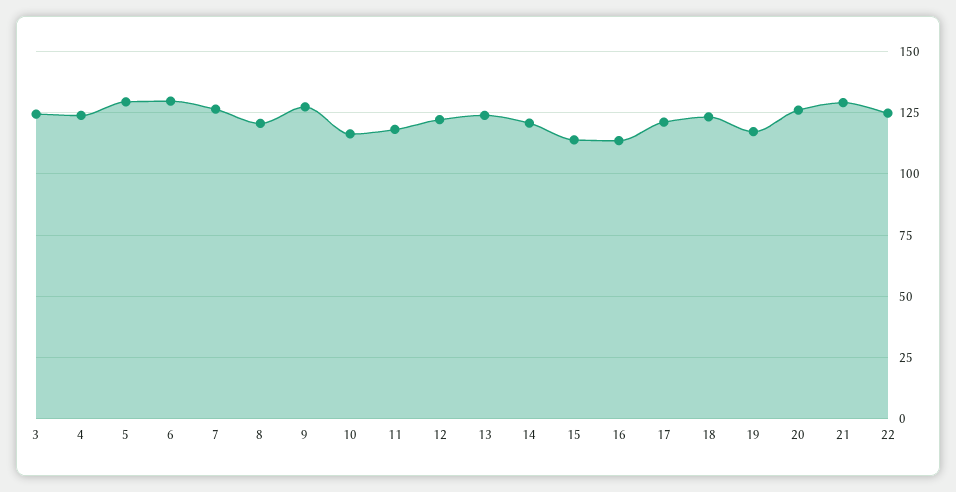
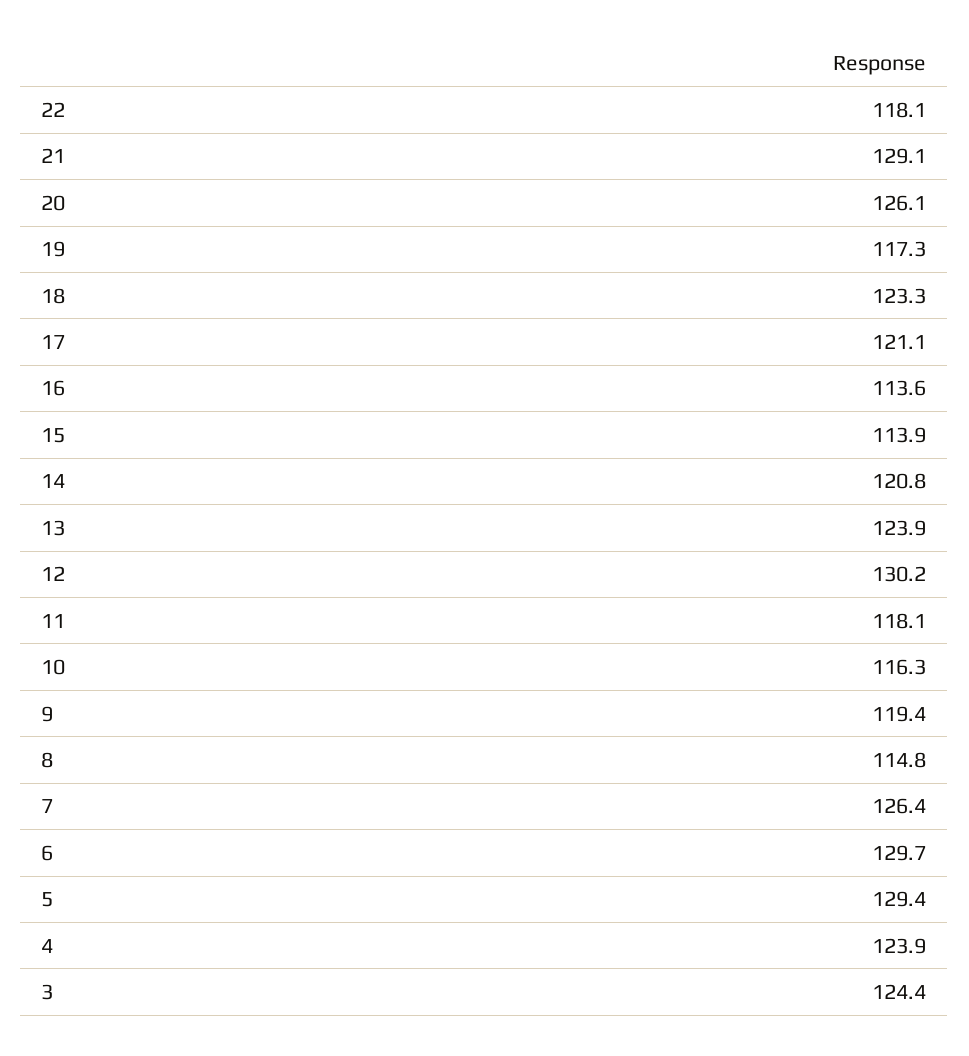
  {
    "3": 124.4,
    "4": 123.9,
    "5": 129.4,
    "6": 129.7,
    "7": 126.4,
-   "8": 120,
+   "8": 114.8,
-   "9": 127.5,
+   "9": 119.4,
    "10": 116.3,
    "11": 118.1,
-   "12": 122.5,
+   "12": 130.2,
    "13": 123.9,
    "14": 120.8,
    "15": 113.9,
    "16": 113.6,
    "17": 121.1,
    "18": 123.3,
    "19": 117.3,
    "20": 126.1,
    "21": 129.1,
-   "22": 125
+   "22": 118.1
  }

